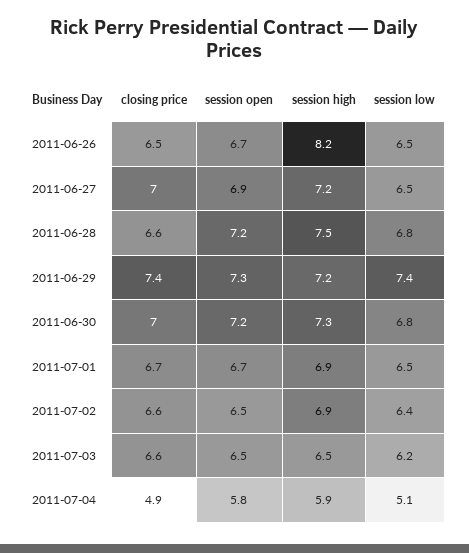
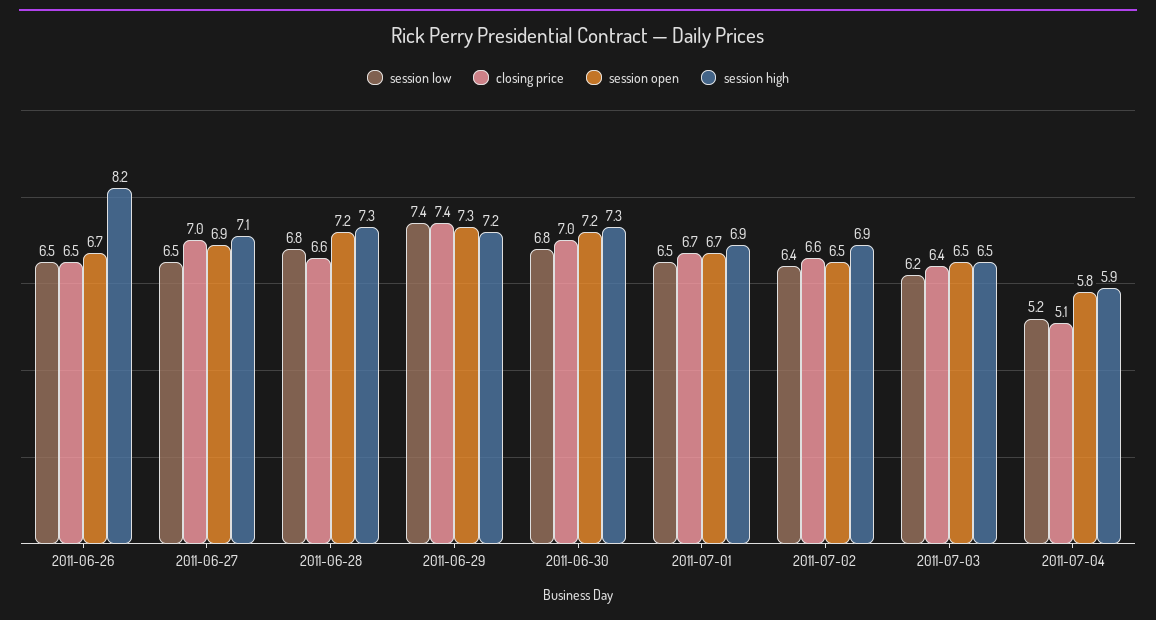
  {
    "closing price": {
      "2011-06-26": 6.5,
      "2011-06-27": 7,
      "2011-06-28": 6.6,
      "2011-06-29": 7.4,
      "2011-06-30": 7,
      "2011-07-01": 6.7,
      "2011-07-02": 6.6,
-     "2011-07-03": 6.6,
+     "2011-07-03": 6.4,
-     "2011-07-04": 4.9
+     "2011-07-04": 5.1
    },
    "session open": {
      "2011-06-26": 6.7,
      "2011-06-27": 6.9,
      "2011-06-28": 7.2,
      "2011-06-29": 7.3,
      "2011-06-30": 7.2,
      "2011-07-01": 6.7,
      "2011-07-02": 6.5,
      "2011-07-03": 6.5,
      "2011-07-04": 5.8
    },
    "session high": {
      "2011-06-26": 8.2,
-     "2011-06-27": 7.2,
+     "2011-06-27": 7.1,
-     "2011-06-28": 7.5,
+     "2011-06-28": 7.3,
      "2011-06-29": 7.2,
      "2011-06-30": 7.3,
      "2011-07-01": 6.9,
      "2011-07-02": 6.9,
      "2011-07-03": 6.5,
      "2011-07-04": 5.9
    },
    "session low": {
      "2011-06-26": 6.5,
      "2011-06-27": 6.5,
      "2011-06-28": 6.8,
      "2011-06-29": 7.4,
      "2011-06-30": 6.8,
      "2011-07-01": 6.5,
      "2011-07-02": 6.4,
      "2011-07-03": 6.2,
-     "2011-07-04": 5.1
+     "2011-07-04": 5.2
    }
  }

